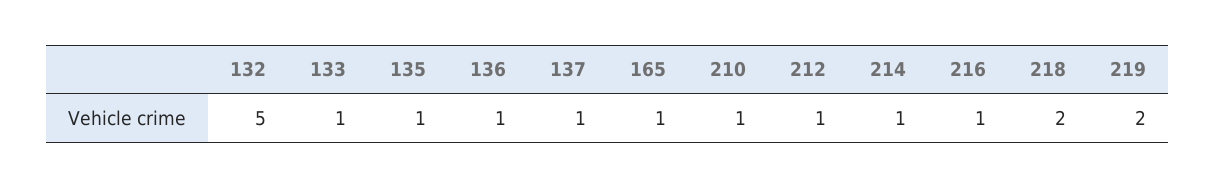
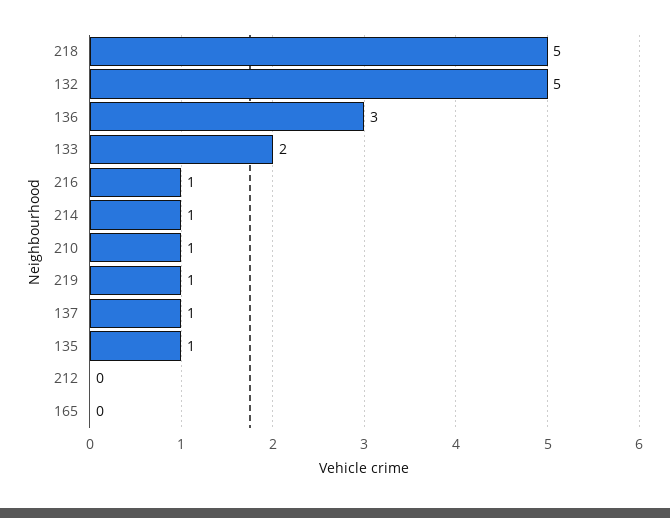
  {
    "132": 5,
-   "133": 1,
+   "133": 2,
    "135": 1,
-   "136": 1,
+   "136": 3,
    "137": 1,
-   "165": 1,
+   "165": 0,
    "210": 1,
-   "212": 1,
+   "212": 0,
    "214": 1,
    "216": 1,
-   "218": 2,
+   "218": 5,
-   "219": 2
+   "219": 1
  }

